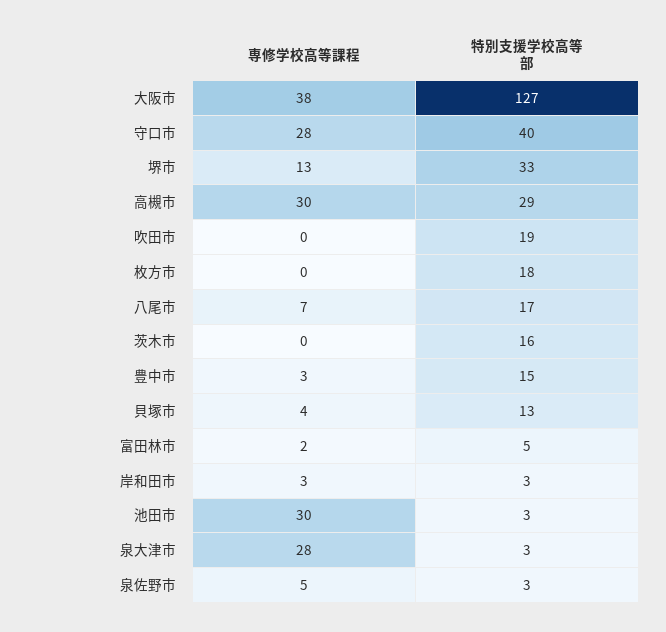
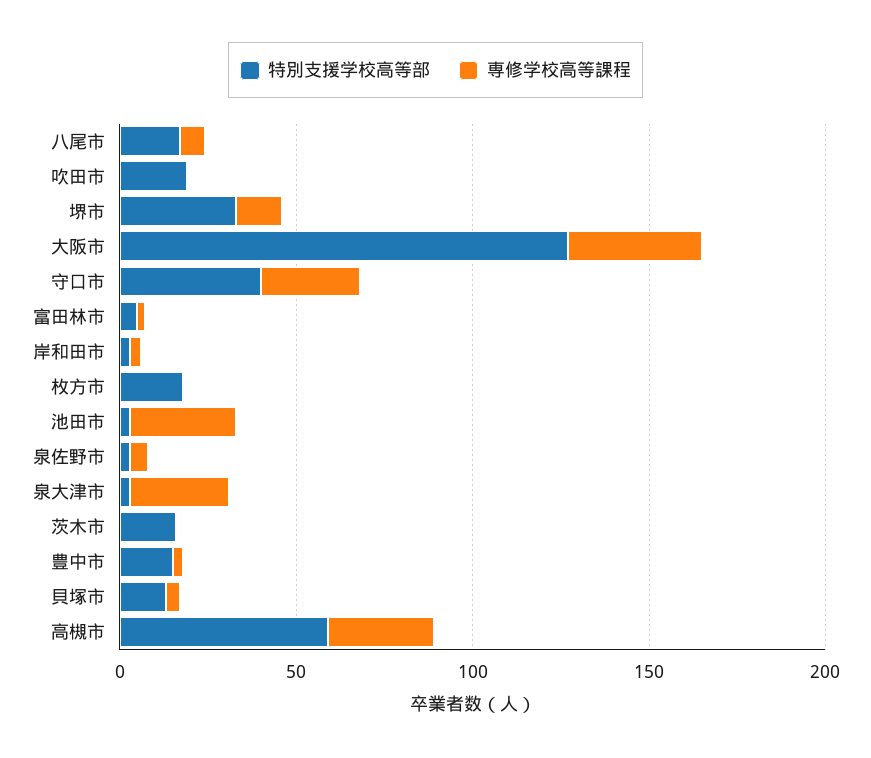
  {
    "専修学校高等課程": {
      "大阪市": 38,
      "守口市": 28,
      "堺市": 13,
      "高槻市": 30,
      "吹田市": 0,
      "枚方市": 0,
      "八尾市": 7,
      "茨木市": 0,
      "豊中市": 3,
      "貝塚市": 4,
      "富田林市": 2,
      "岸和田市": 3,
      "池田市": 30,
      "泉大津市": 28,
      "泉佐野市": 5
    },
    "特別支援学校高等部": {
      "大阪市": 127,
      "守口市": 40,
      "堺市": 33,
-     "高槻市": 29,
+     "高槻市": 60,
      "吹田市": 19,
      "枚方市": 18,
      "八尾市": 17,
      "茨木市": 16,
      "豊中市": 15,
      "貝塚市": 13,
      "富田林市": 5,
      "岸和田市": 3,
      "池田市": 3,
      "泉大津市": 3,
      "泉佐野市": 3
    }
  }

